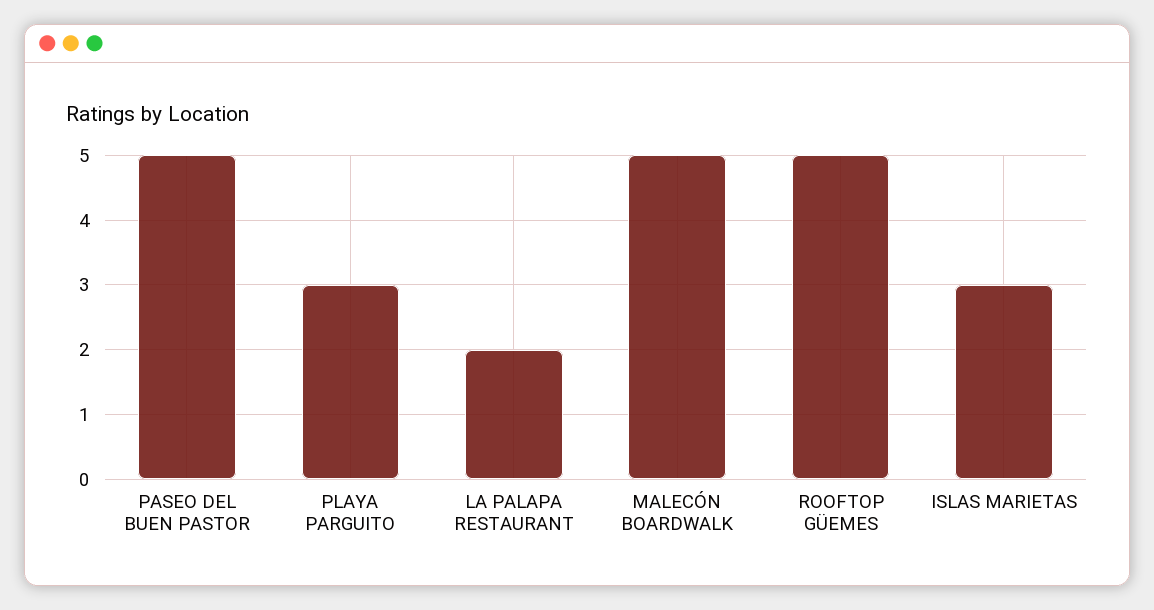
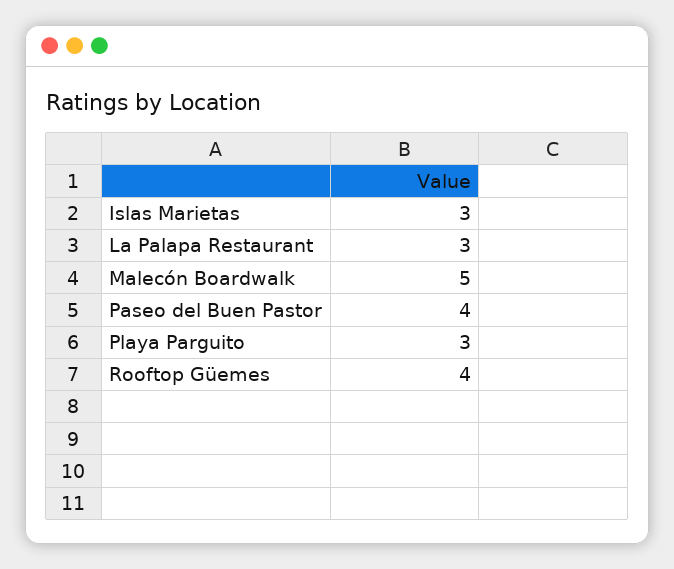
  {
-   "PASEO DEL BUEN PASTOR": 5,
+   "PASEO DEL BUEN PASTOR": 4,
    "PLAYA PARGUITO": 3,
-   "LA PALAPA RESTAURANT": 2,
+   "LA PALAPA RESTAURANT": 3,
    "MALECÓN BOARDWALK": 5,
-   "ROOFTOP GÜEMES": 5,
+   "ROOFTOP GÜEMES": 4,
    "ISLAS MARIETAS": 3
  }

